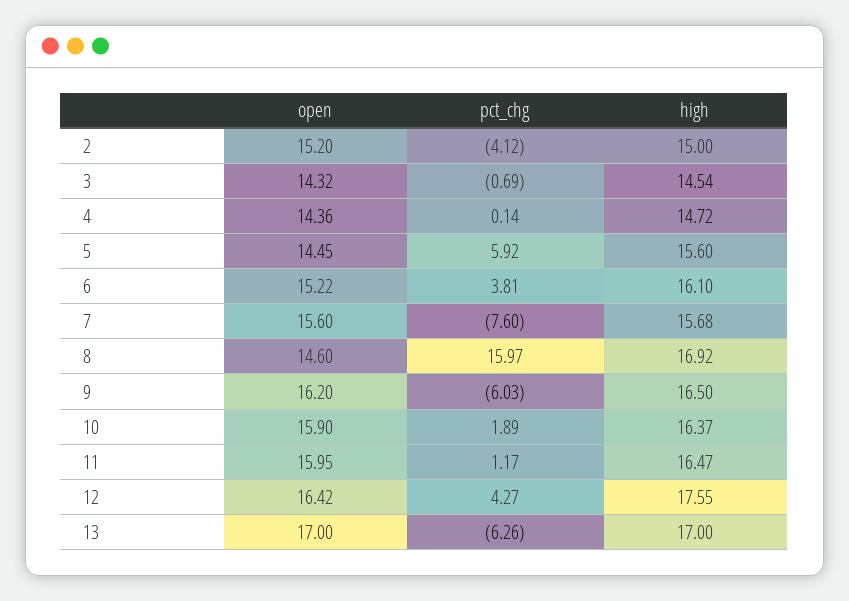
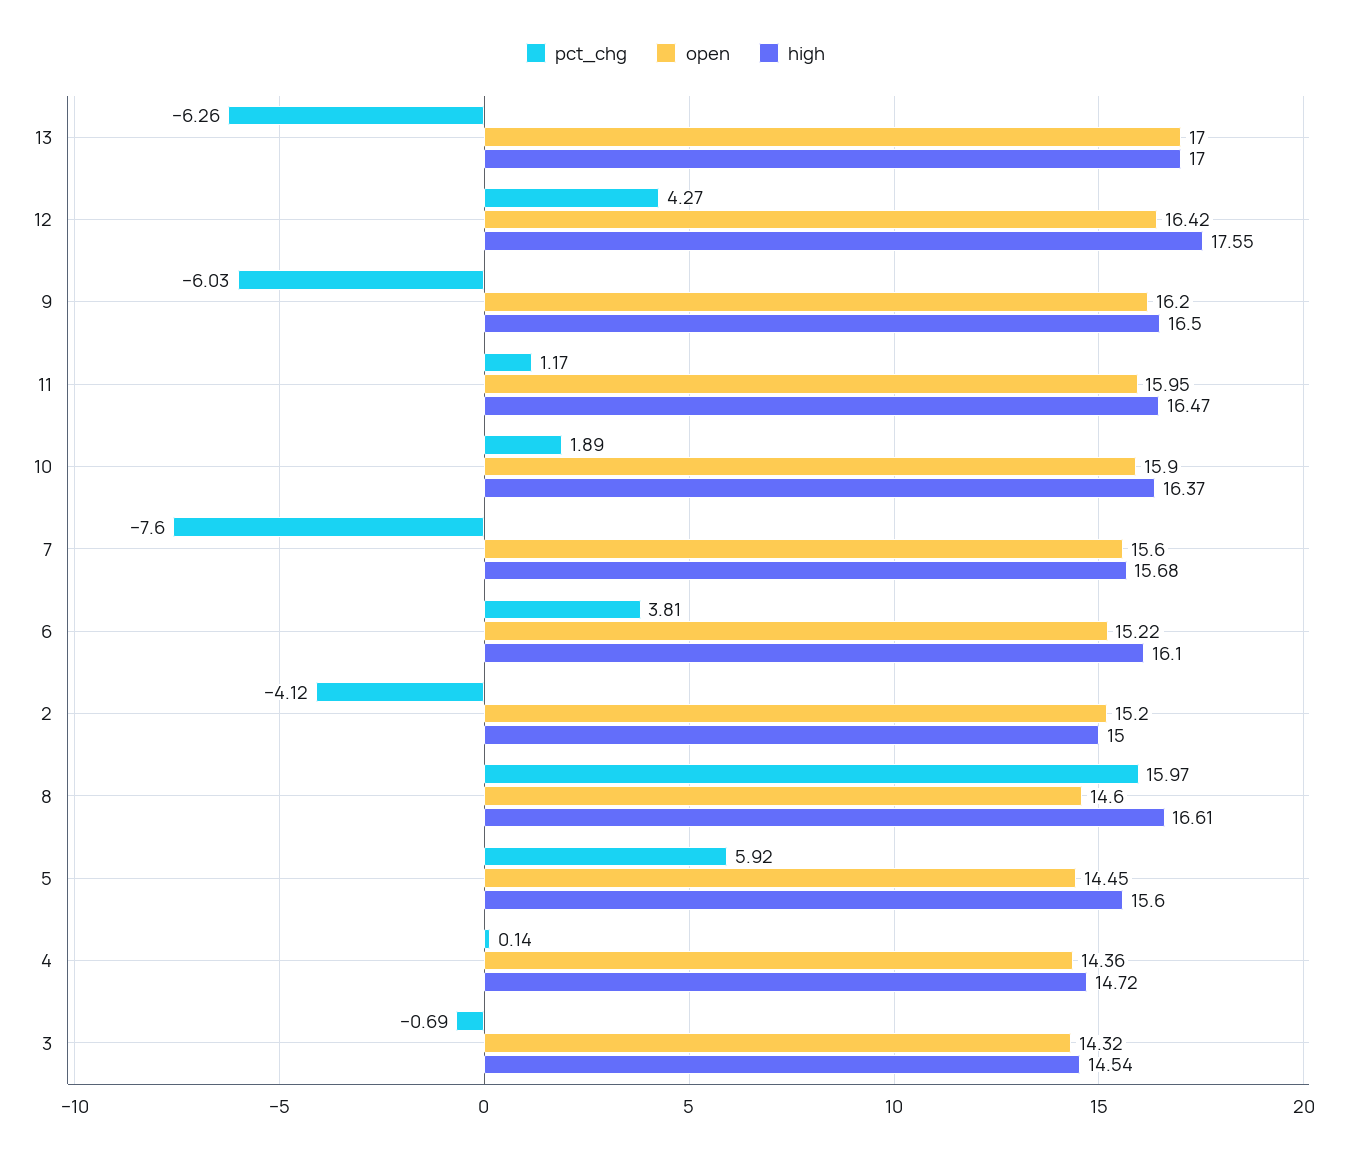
  {
    "open": {
      "2": 15.2,
      "3": 14.32,
      "4": 14.36,
      "5": 14.45,
      "6": 15.22,
      "7": 15.6,
      "8": 14.6,
      "9": 16.2,
      "10": 15.9,
      "11": 15.95,
      "12": 16.42,
      "13": 17
    },
    "pct_chg": {
      "2": -4.12,
      "3": -0.69,
      "4": 0.14,
      "5": 5.92,
      "6": 3.81,
      "7": -7.6,
      "8": 15.97,
      "9": -6.03,
      "10": 1.89,
      "11": 1.17,
      "12": 4.27,
      "13": -6.26
    },
    "high": {
      "2": 15,
      "3": 14.54,
      "4": 14.72,
      "5": 15.6,
      "6": 16.1,
      "7": 15.68,
-     "8": 16.92,
+     "8": 16.61,
      "9": 16.5,
      "10": 16.37,
      "11": 16.47,
      "12": 17.55,
      "13": 17
    }
  }

